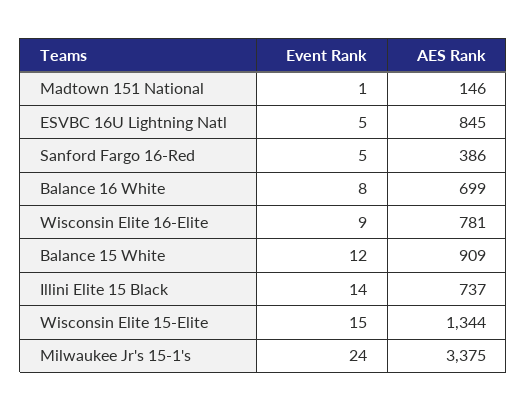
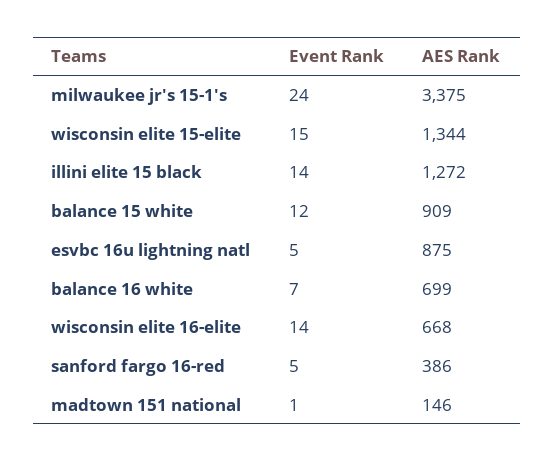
  {
    "Event Rank": {
      "Madtown 151 National": 1,
      "ESVBC 16U Lightning Natl": 5,
      "Sanford Fargo 16-Red": 5,
-     "Balance 16 White": 8,
+     "Balance 16 White": 7,
-     "Wisconsin Elite 16-Elite": 9,
+     "Wisconsin Elite 16-Elite": 14,
      "Balance 15 White": 12,
      "Illini Elite 15 Black": 14,
      "Wisconsin Elite 15-Elite": 15,
      "Milwaukee Jr's 15-1's": 24
    },
    "AES Rank": {
      "Madtown 151 National": 146,
-     "ESVBC 16U Lightning Natl": 845,
+     "ESVBC 16U Lightning Natl": 875,
      "Sanford Fargo 16-Red": 386,
      "Balance 16 White": 699,
-     "Wisconsin Elite 16-Elite": 781,
+     "Wisconsin Elite 16-Elite": 668,
      "Balance 15 White": 909,
-     "Illini Elite 15 Black": 737,
+     "Illini Elite 15 Black": 1272,
      "Wisconsin Elite 15-Elite": 1344,
      "Milwaukee Jr's 15-1's": 3375
    }
  }

